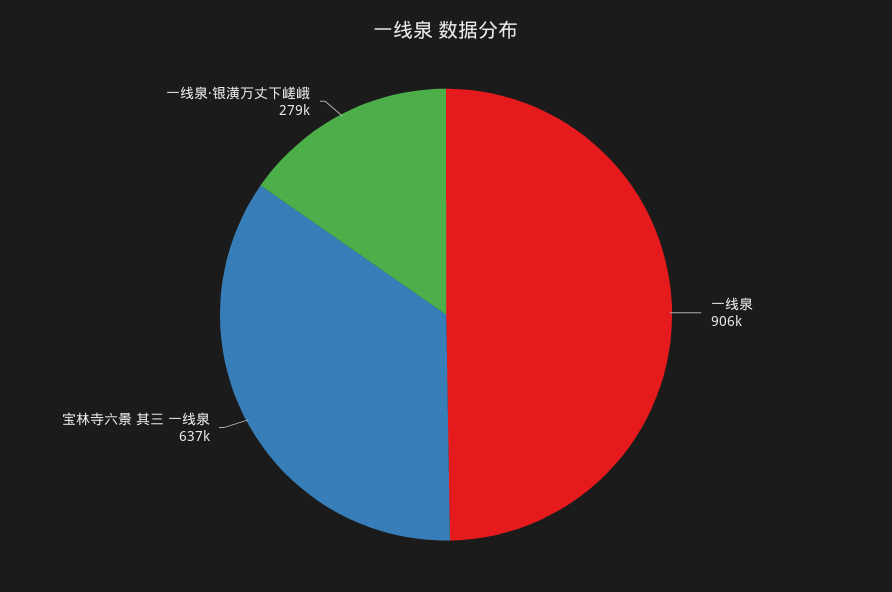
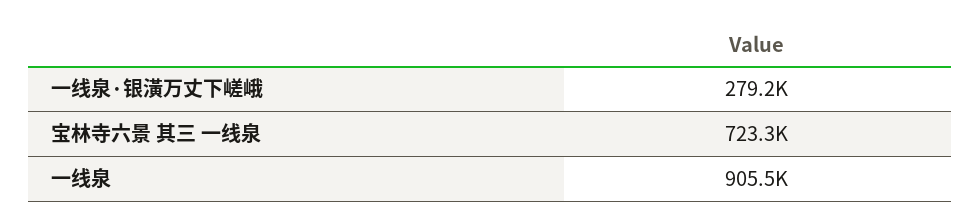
  {
    "一线泉": 905500,
-   "宝林寺六景 其三 一线泉": 637000,
+   "宝林寺六景 其三 一线泉": 723300,
    "一线泉·银潢万丈下嵯峨": 279200
  }

